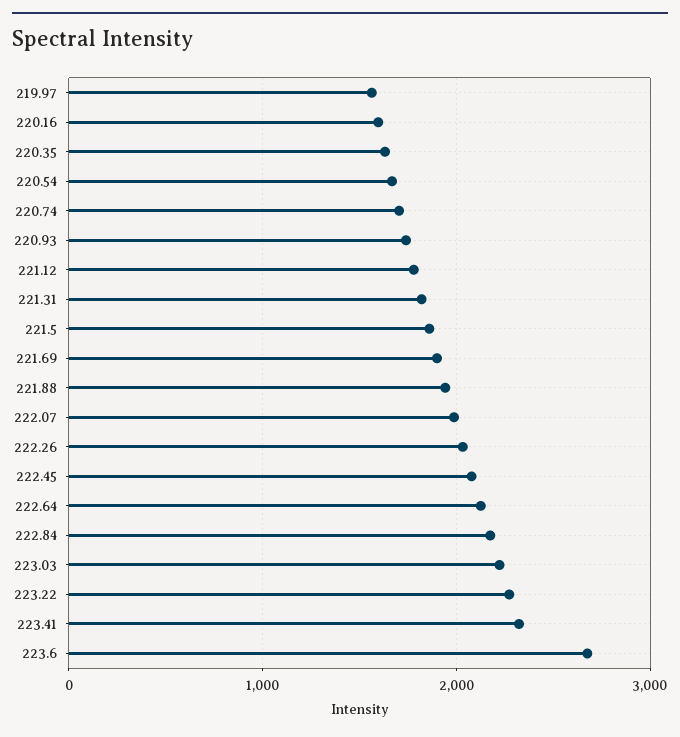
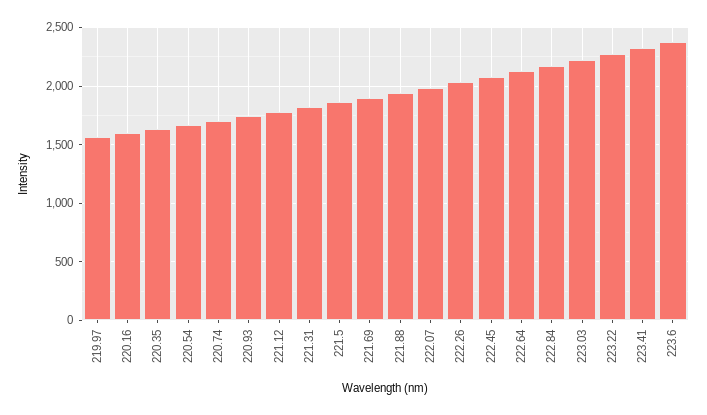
  {
    "219.97": 1600,
    "220.16": 1600,
    "220.35": 1600,
    "220.54": 1700,
    "220.74": 1700,
    "220.93": 1700,
    "221.12": 1800,
    "221.31": 1800,
    "221.5": 1900,
    "221.69": 1900,
    "221.88": 1900,
    "222.07": 2000,
    "222.26": 2000,
    "222.45": 2100,
    "222.64": 2100,
    "222.84": 2200,
    "223.03": 2200,
    "223.22": 2300,
    "223.41": 2300,
-   "223.6": 2700
+   "223.6": 2400
  }

